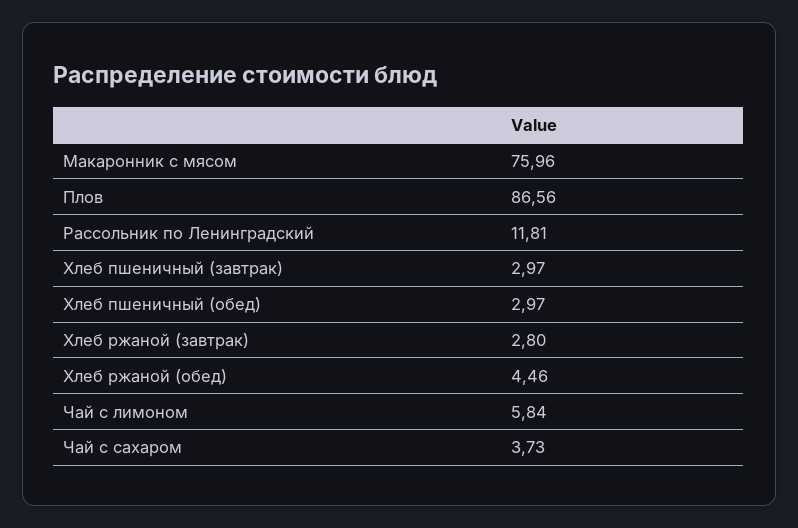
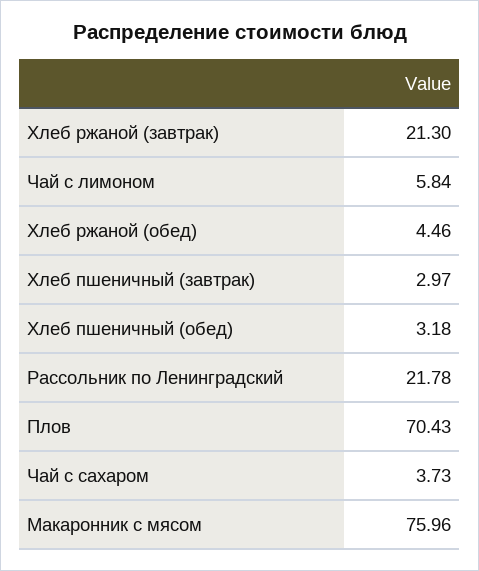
  {
    "Макаронник с мясом": 75.96,
-   "Плов": 86.56,
+   "Плов": 70.43,
-   "Рассольник по Ленинградский": 11.81,
+   "Рассольник по Ленинградский": 21.78,
    "Хлеб пшеничный (завтрак)": 2.97,
-   "Хлеб пшеничный (обед)": 2.97,
+   "Хлеб пшеничный (обед)": 3.18,
-   "Хлеб ржаной (завтрак)": 2.8,
+   "Хлеб ржаной (завтрак)": 21.3,
    "Хлеб ржаной (обед)": 4.46,
    "Чай с лимоном": 5.84,
    "Чай с сахаром": 3.73
  }

